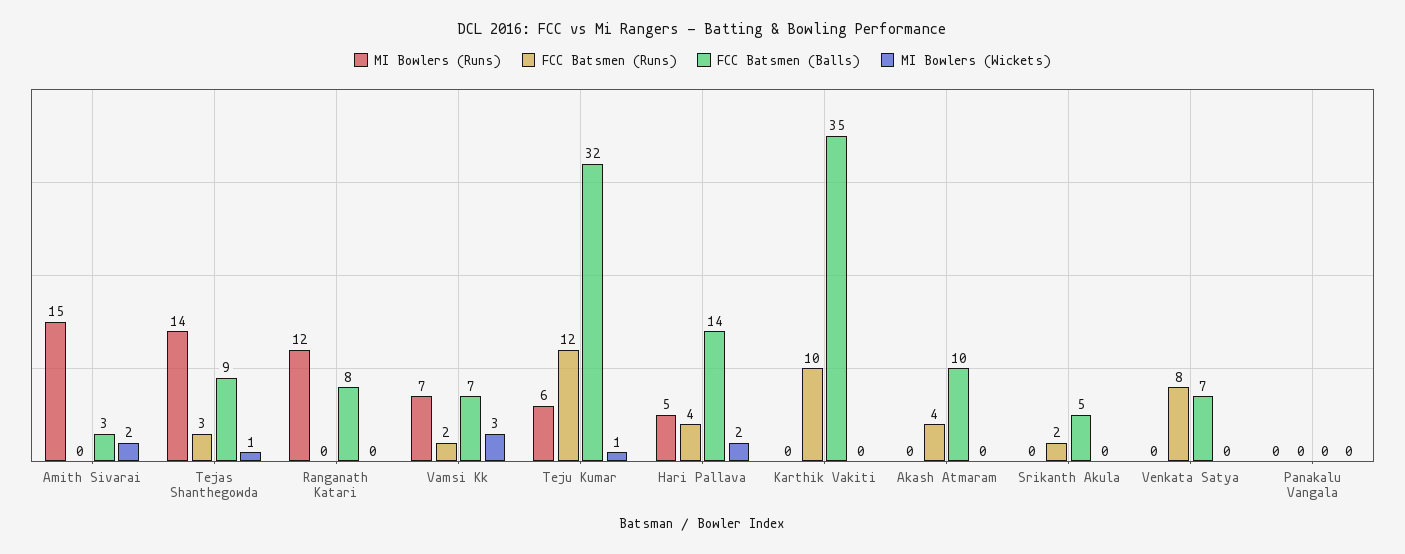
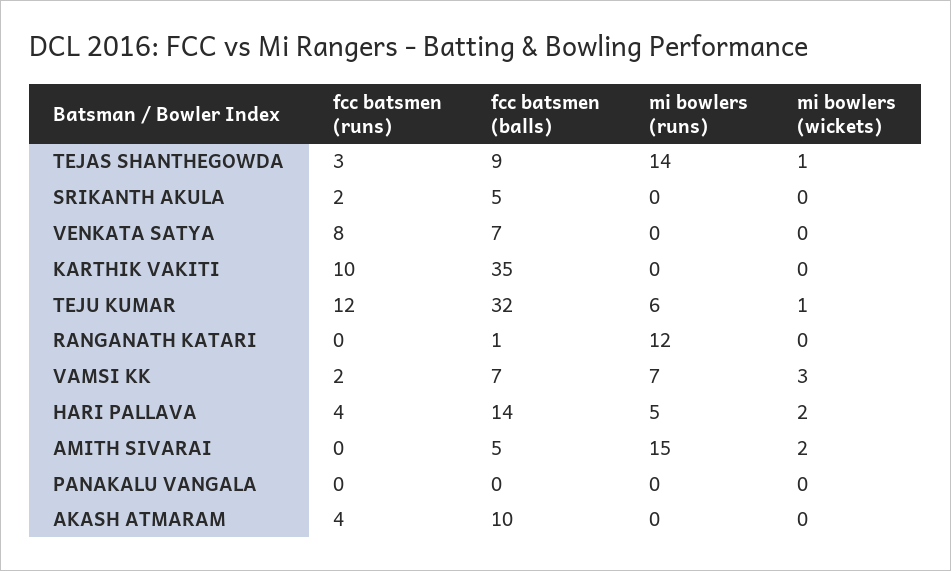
  {
    "MI Bowlers (Runs)": {
      "Amith Sivarai": 15,
      "Tejas Shanthegowda": 14,
      "Ranganath Katari": 12,
      "Vamsi Kk": 7,
      "Teju Kumar": 6,
      "Hari Pallava": 5,
      "Karthik Vakiti": 0,
      "Akash Atmaram": 0,
      "Srikanth Akula": 0,
      "Venkata Satya": 0,
      "Panakalu Vangala": 0
    },
    "FCC Batsmen (Runs)": {
      "Amith Sivarai": 0,
      "Tejas Shanthegowda": 3,
      "Ranganath Katari": 0,
      "Vamsi Kk": 2,
      "Teju Kumar": 12,
      "Hari Pallava": 4,
      "Karthik Vakiti": 10,
      "Akash Atmaram": 4,
      "Srikanth Akula": 2,
      "Venkata Satya": 8,
      "Panakalu Vangala": 0
    },
    "FCC Batsmen (Balls)": {
-     "Amith Sivarai": 3,
+     "Amith Sivarai": 5,
      "Tejas Shanthegowda": 9,
-     "Ranganath Katari": 8,
+     "Ranganath Katari": 1,
      "Vamsi Kk": 7,
      "Teju Kumar": 32,
      "Hari Pallava": 14,
      "Karthik Vakiti": 35,
      "Akash Atmaram": 10,
      "Srikanth Akula": 5,
      "Venkata Satya": 7,
      "Panakalu Vangala": 0
    },
    "MI Bowlers (Wickets)": {
      "Amith Sivarai": 2,
      "Tejas Shanthegowda": 1,
      "Ranganath Katari": 0,
      "Vamsi Kk": 3,
      "Teju Kumar": 1,
      "Hari Pallava": 2,
      "Karthik Vakiti": 0,
      "Akash Atmaram": 0,
      "Srikanth Akula": 0,
      "Venkata Satya": 0,
      "Panakalu Vangala": 0
    }
  }

